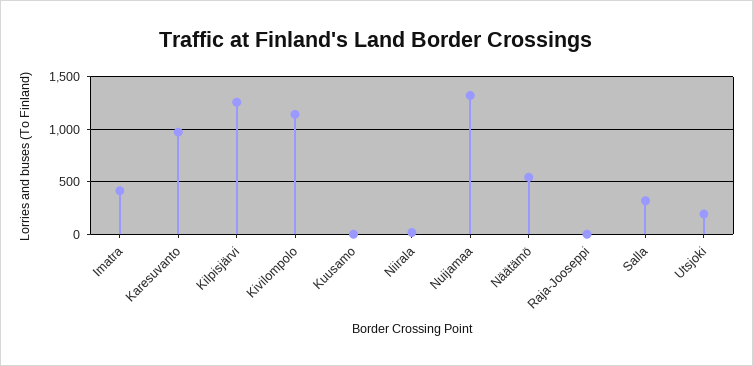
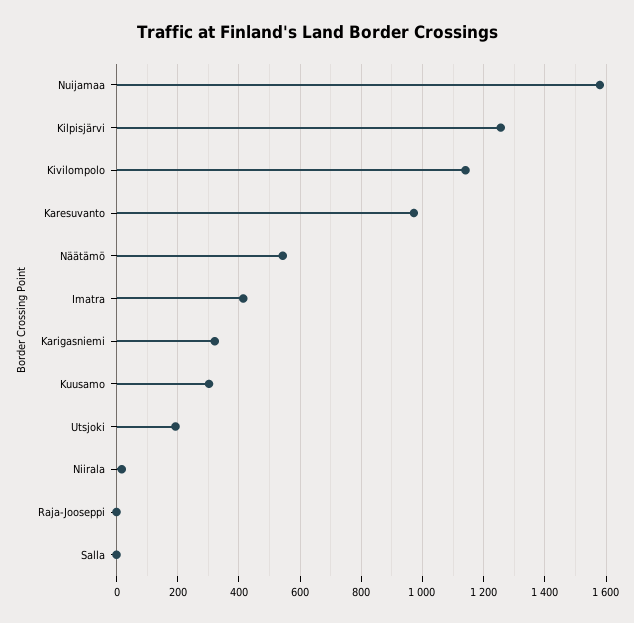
  {
    "Imatra": 420,
    "Karesuvanto": 980,
    "Kilpisjärvi": 1260,
    "Kivilompolo": 1140,
-   "Kuusamo": 0,
+   "Kuusamo": 300,
    "Niirala": 20,
-   "Nuijamaa": 1300,
+   "Nuijamaa": 1580,
    "Näätämö": 540,
    "Raja-Jooseppi": 0,
-   "Salla": 300,
+   "Salla": 0,
-   "Utsjoki": 200
+   "Utsjoki": 200,
+   "Karigasniemi": 320
  }

